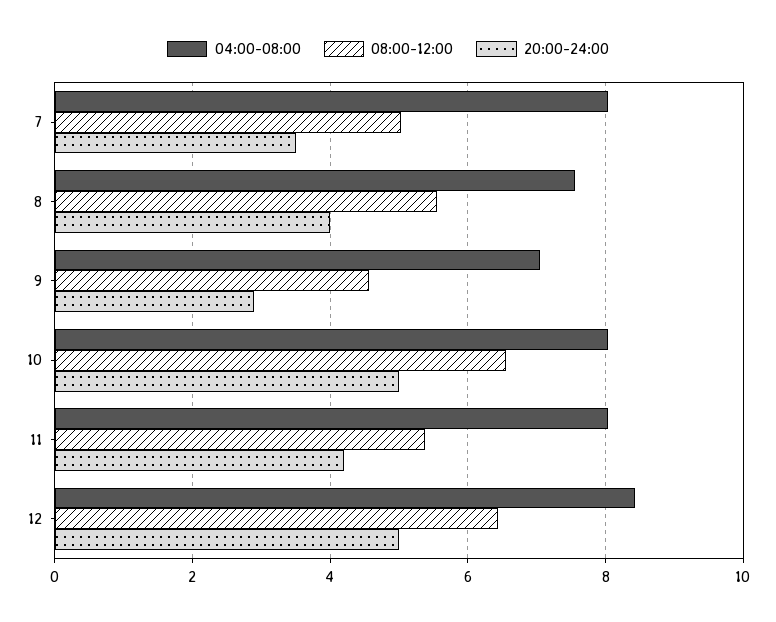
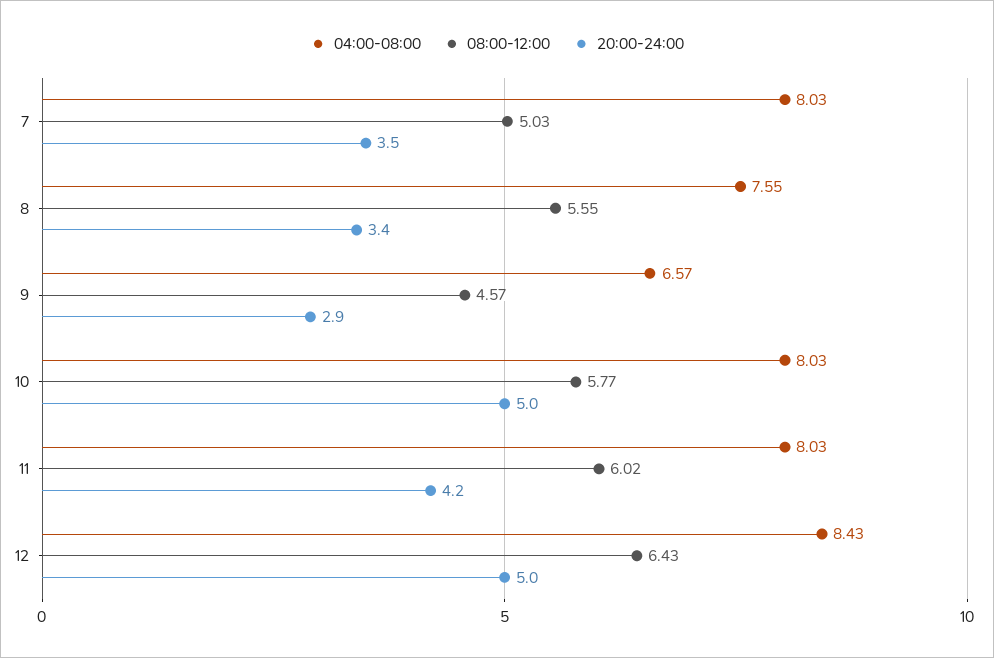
  {
    "04:00-08:00": {
      "7": 8.03,
      "8": 7.55,
-     "9": 7,
+     "9": 6.57,
      "10": 8.03,
      "11": 8.03,
      "12": 8.43
    },
    "08:00-12:00": {
      "7": 5.03,
      "8": 5.55,
      "9": 4.57,
-     "10": 6.6,
+     "10": 5.77,
-     "11": 5.4,
+     "11": 6.02,
      "12": 6.43
    },
    "20:00-24:00": {
      "7": 3.5,
-     "8": 4,
+     "8": 3.4,
      "9": 2.9,
      "10": 5,
      "11": 4.2,
      "12": 5
    }
  }

